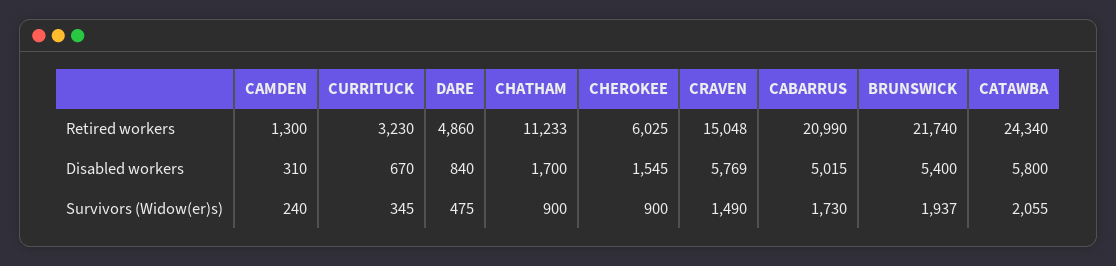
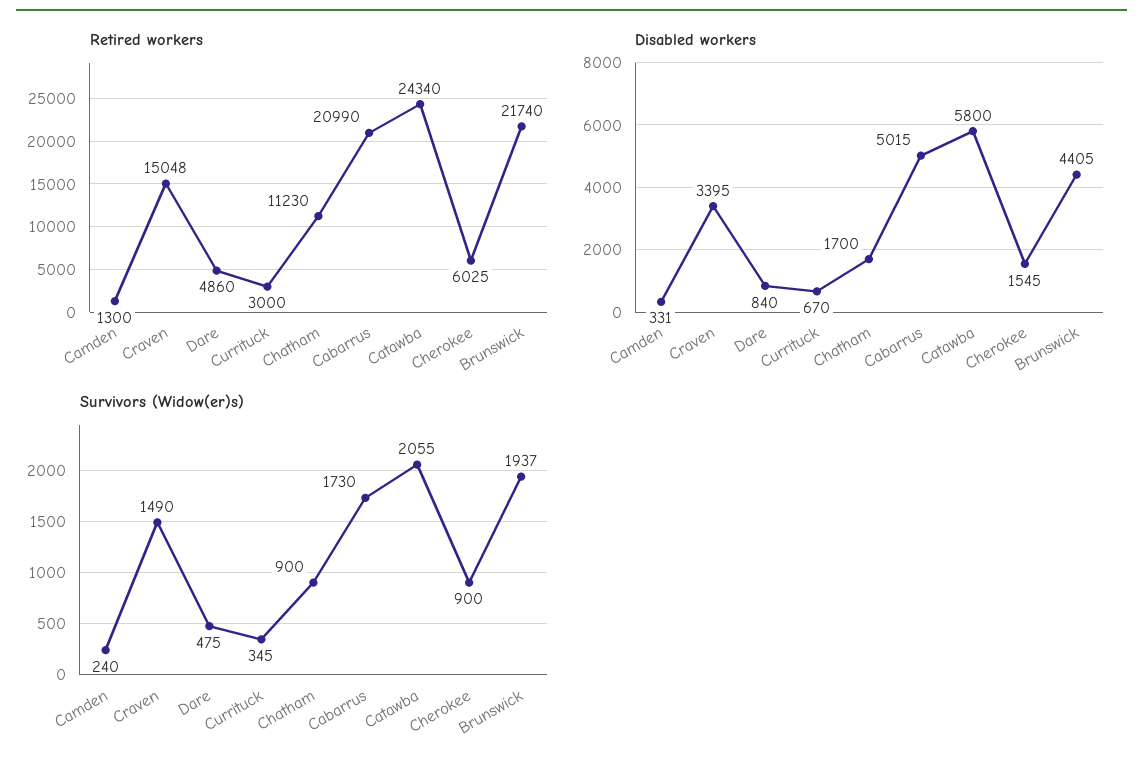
  {
    "Retired workers": {
      "CAMDEN": 1300,
-     "CURRITUCK": 3230,
+     "CURRITUCK": 3000,
      "DARE": 4860,
-     "CHATHAM": 11233,
+     "CHATHAM": 11230,
      "CHEROKEE": 6025,
      "CRAVEN": 15048,
      "CABARRUS": 20990,
      "BRUNSWICK": 21740,
      "CATAWBA": 24340
    },
    "Disabled workers": {
-     "CAMDEN": 310,
+     "CAMDEN": 331,
      "CURRITUCK": 670,
      "DARE": 840,
      "CHATHAM": 1700,
      "CHEROKEE": 1545,
-     "CRAVEN": 5769,
+     "CRAVEN": 3395,
      "CABARRUS": 5015,
-     "BRUNSWICK": 5400,
+     "BRUNSWICK": 4405,
      "CATAWBA": 5800
    },
    "Survivors (Widow(er)s)": {
      "CAMDEN": 240,
      "CURRITUCK": 345,
      "DARE": 475,
      "CHATHAM": 900,
      "CHEROKEE": 900,
      "CRAVEN": 1490,
      "CABARRUS": 1730,
      "BRUNSWICK": 1937,
      "CATAWBA": 2055
    }
  }

